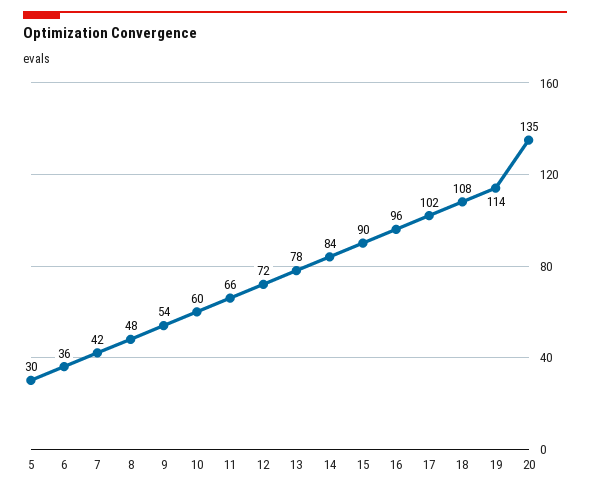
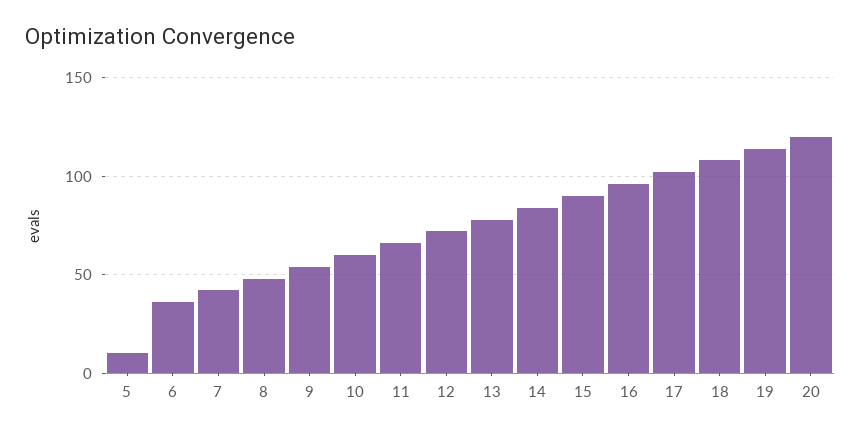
  {
-   "5": 30,
+   "5": 10,
    "6": 36,
    "7": 42,
    "8": 48,
    "9": 54,
    "10": 60,
    "11": 66,
    "12": 72,
    "13": 78,
    "14": 84,
    "15": 90,
    "16": 96,
    "17": 102,
    "18": 108,
    "19": 114,
-   "20": 135
+   "20": 120
  }

